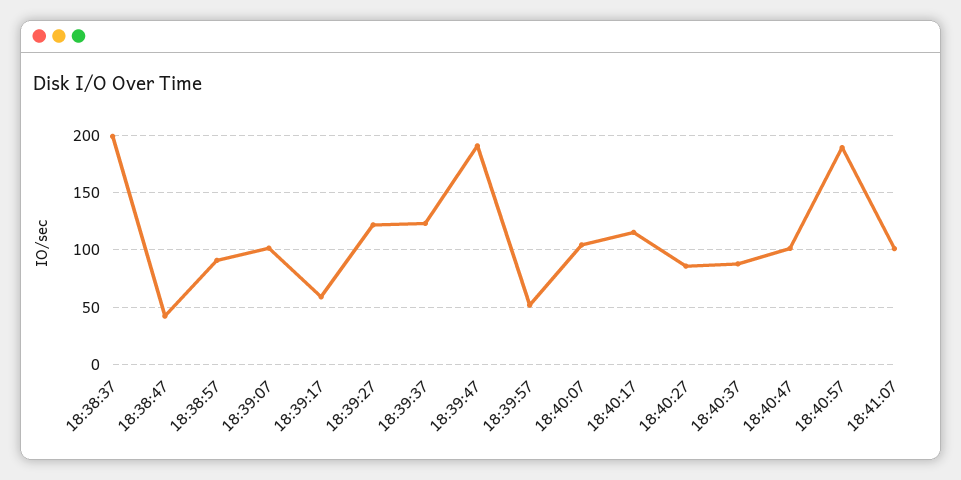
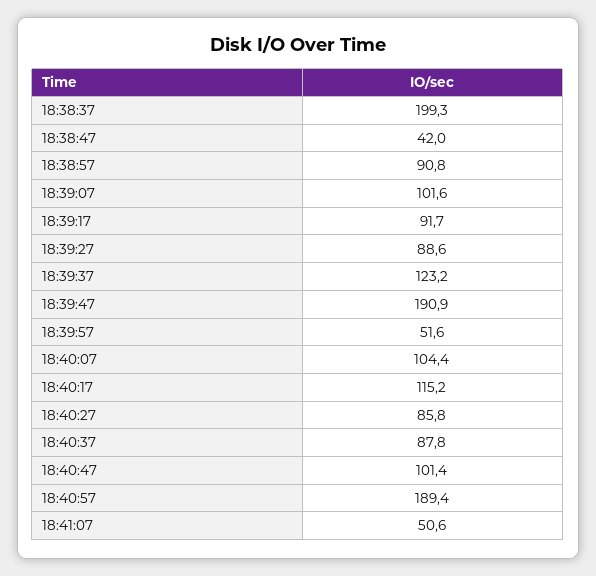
  {
    "18:38:37": 199.3,
    "18:38:47": 42,
    "18:38:57": 90.8,
    "18:39:07": 101.6,
-   "18:39:17": 60,
+   "18:39:17": 91.7,
-   "18:39:27": 120,
+   "18:39:27": 88.6,
    "18:39:37": 123.2,
    "18:39:47": 190.9,
    "18:39:57": 51.6,
    "18:40:07": 104.4,
    "18:40:17": 115.2,
    "18:40:27": 85.8,
    "18:40:37": 87.8,
    "18:40:47": 101.4,
    "18:40:57": 189.4,
-   "18:41:07": 100
+   "18:41:07": 50.6
  }

